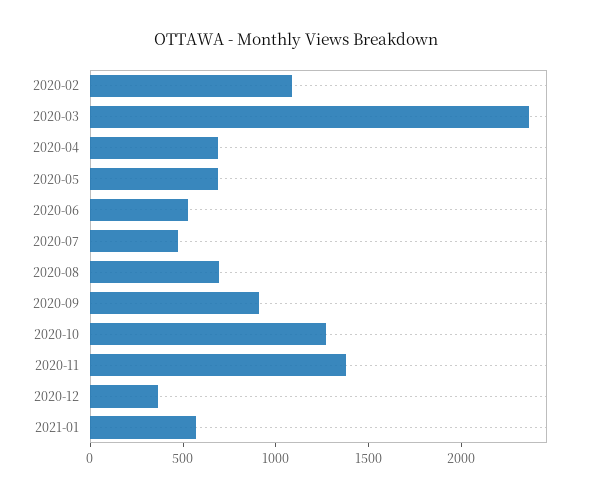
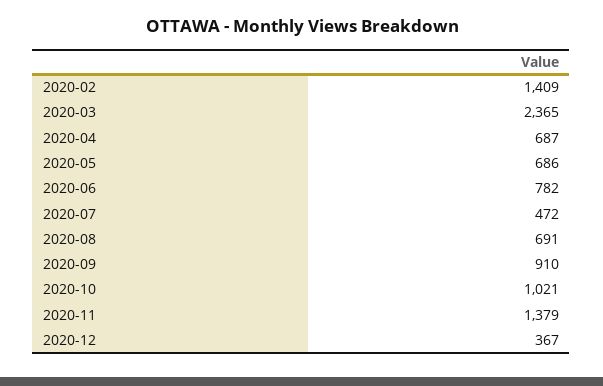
  {
-   "2020-02": 1100,
+   "2020-02": 1409,
    "2020-03": 2365,
    "2020-04": 687,
    "2020-05": 686,
-   "2020-06": 500,
+   "2020-06": 782,
    "2020-07": 472,
    "2020-08": 691,
    "2020-09": 910,
-   "2020-10": 1300,
+   "2020-10": 1021,
    "2020-11": 1379,
-   "2020-12": 367,
+   "2020-12": 367
-   "2021-01": 600
  }

